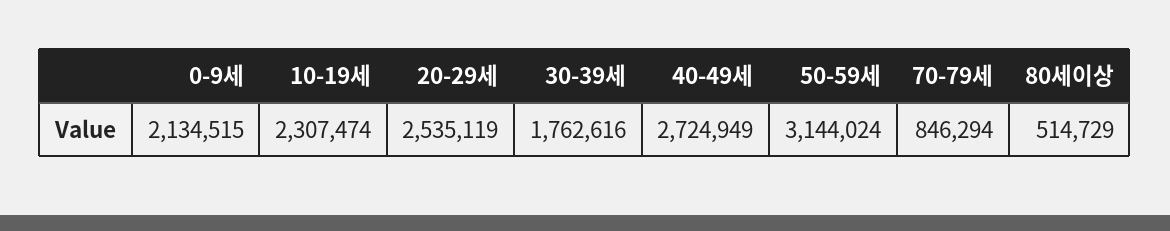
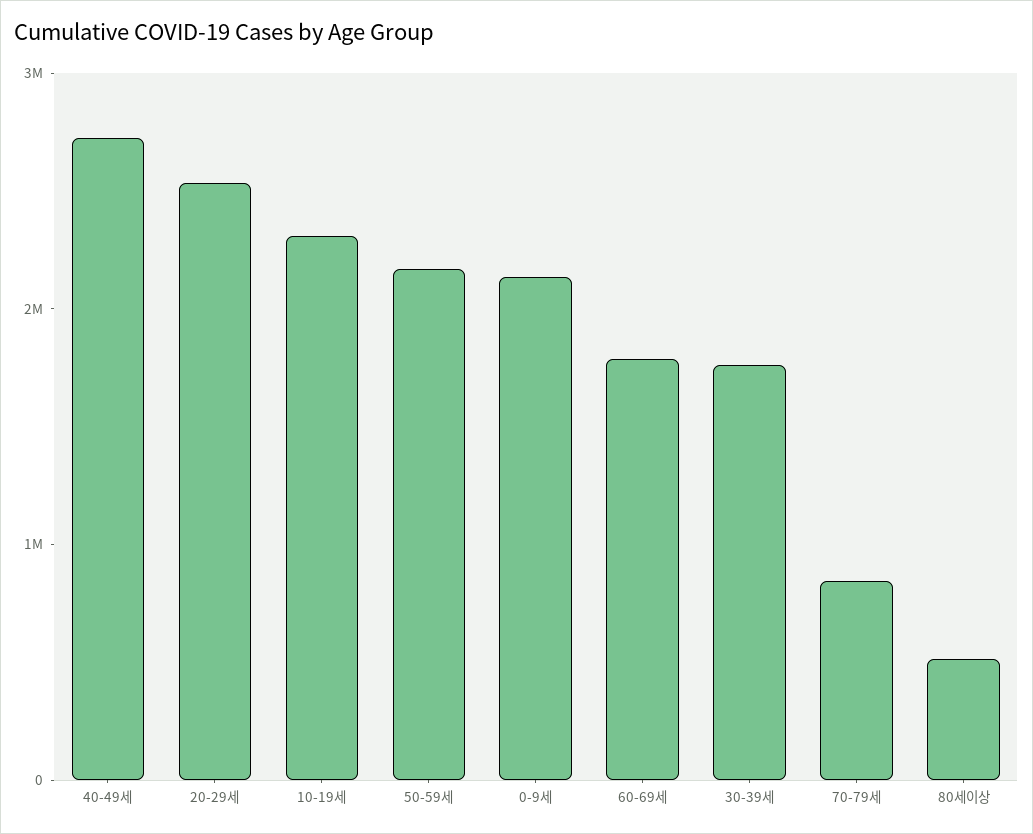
  {
    "0-9세": 2134515,
    "10-19세": 2307474,
    "20-29세": 2535119,
    "30-39세": 1762616,
    "40-49세": 2724949,
-   "50-59세": 3144024,
+   "50-59세": 2200000,
    "70-79세": 846294,
-   "80세이상": 514729
+   "80세이상": 514729,
+   "60-69세": 1800000
  }

